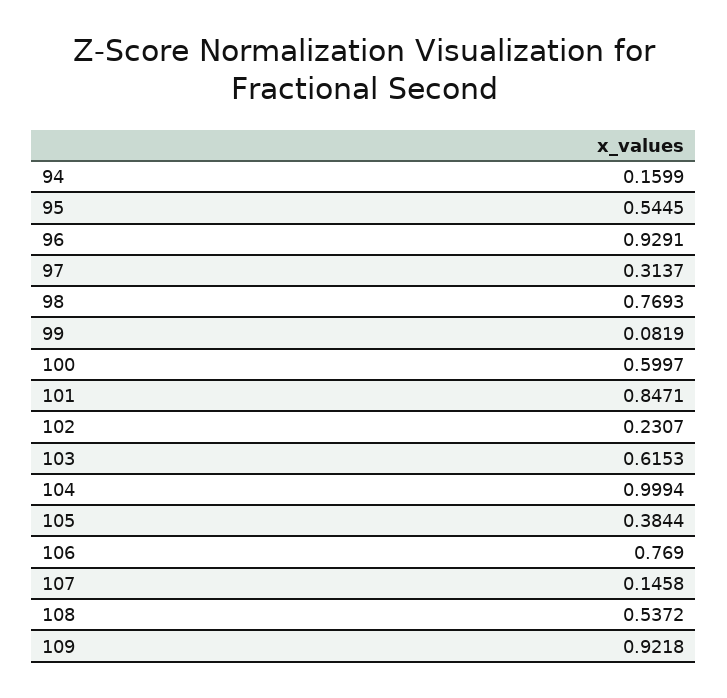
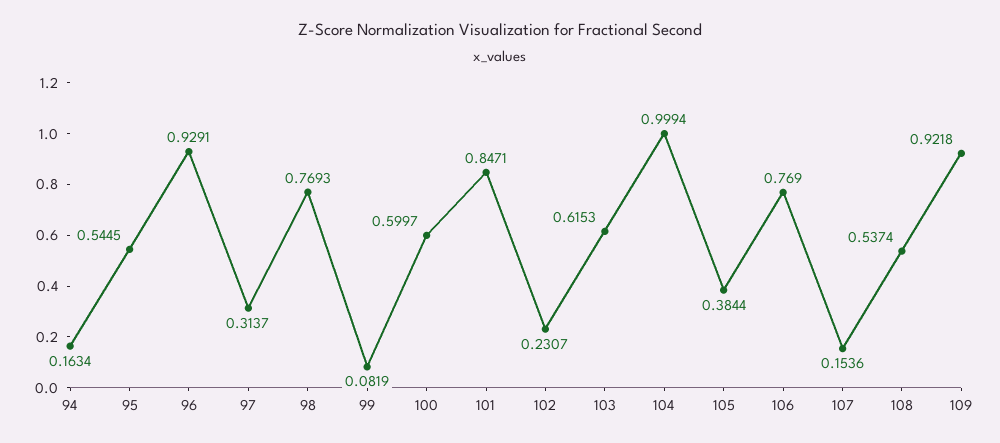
  {
-   "94": 0.1599,
+   "94": 0.1634,
    "95": 0.5445,
    "96": 0.9291,
    "97": 0.3137,
    "98": 0.7693,
    "99": 0.0819,
    "100": 0.5997,
    "101": 0.8471,
    "102": 0.2307,
    "103": 0.6153,
    "104": 0.9994,
    "105": 0.3844,
    "106": 0.769,
-   "107": 0.1458,
+   "107": 0.1536,
-   "108": 0.5372,
+   "108": 0.5374,
    "109": 0.9218
  }

